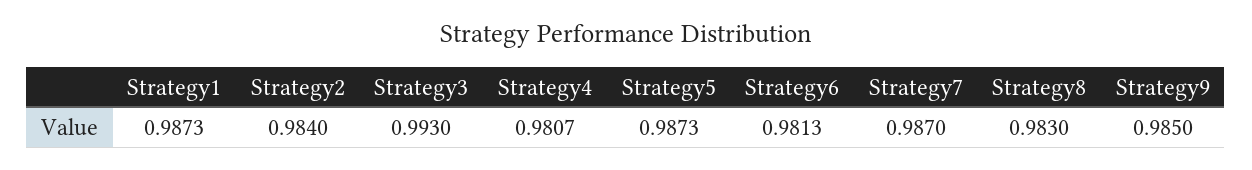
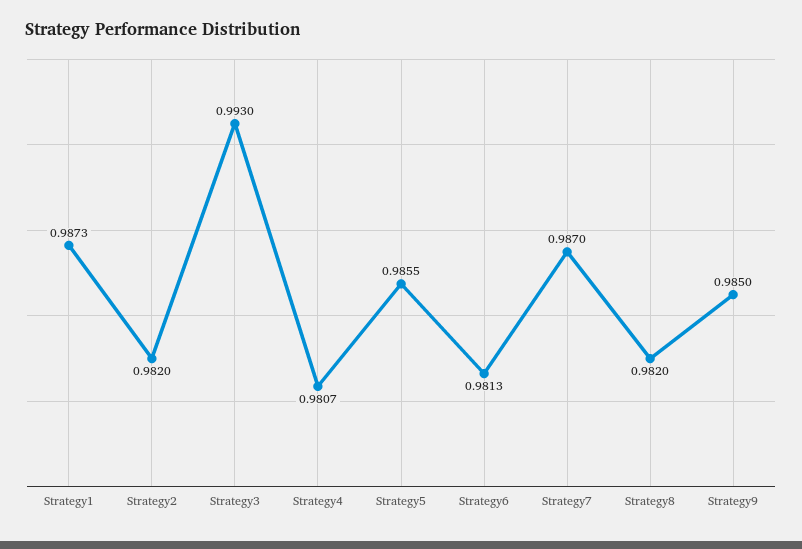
  {
    "Strategy1": 0.9873,
-   "Strategy2": 0.984,
+   "Strategy2": 0.982,
    "Strategy3": 0.993,
    "Strategy4": 0.9807,
-   "Strategy5": 0.9873,
+   "Strategy5": 0.9855,
    "Strategy6": 0.9813,
    "Strategy7": 0.987,
-   "Strategy8": 0.983,
+   "Strategy8": 0.982,
    "Strategy9": 0.985
  }

